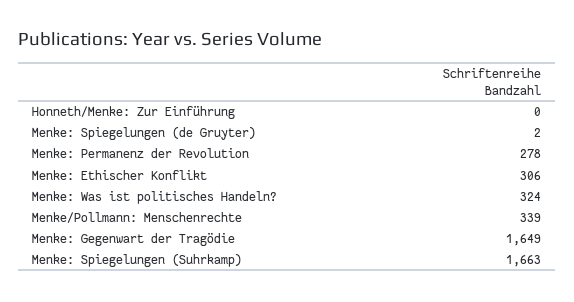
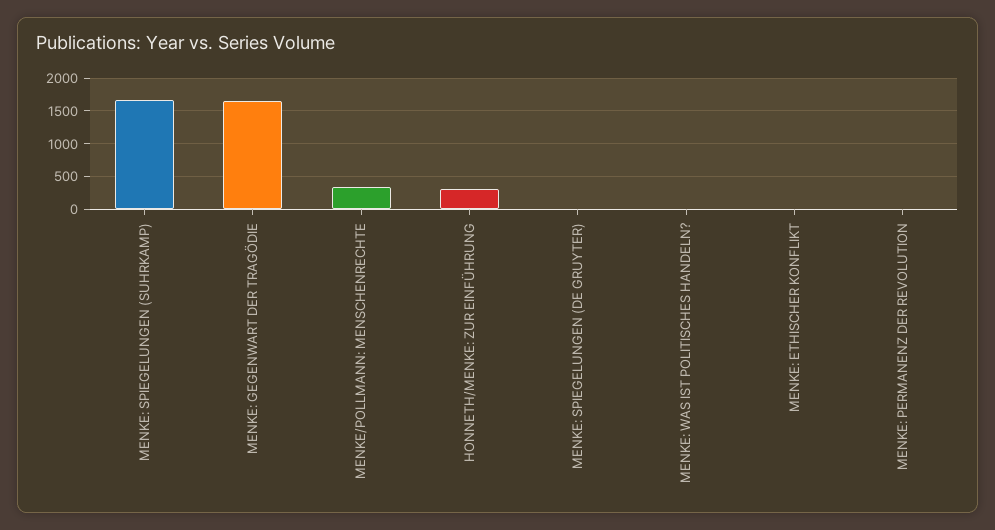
  {
-   "Honneth/Menke: Zur Einführung": 0,
+   "Honneth/Menke: Zur Einführung": 300,
    "Menke: Spiegelungen (de Gruyter)": 2,
-   "Menke: Permanenz der Revolution": 278,
+   "Menke: Permanenz der Revolution": 0,
-   "Menke: Ethischer Konflikt": 306,
+   "Menke: Ethischer Konflikt": 0,
-   "Menke: Was ist politisches Handeln?": 324,
+   "Menke: Was ist politisches Handeln?": 0,
    "Menke/Pollmann: Menschenrechte": 339,
    "Menke: Gegenwart der Tragödie": 1649,
    "Menke: Spiegelungen (Suhrkamp)": 1663
  }

